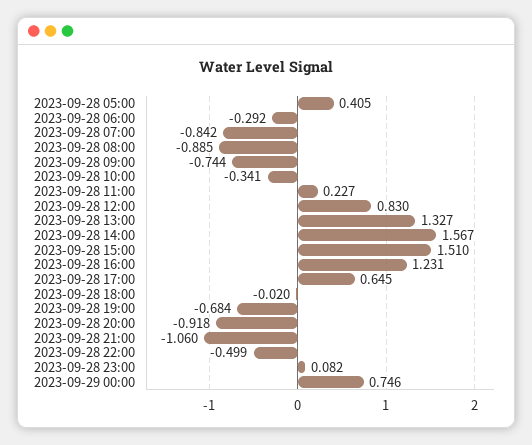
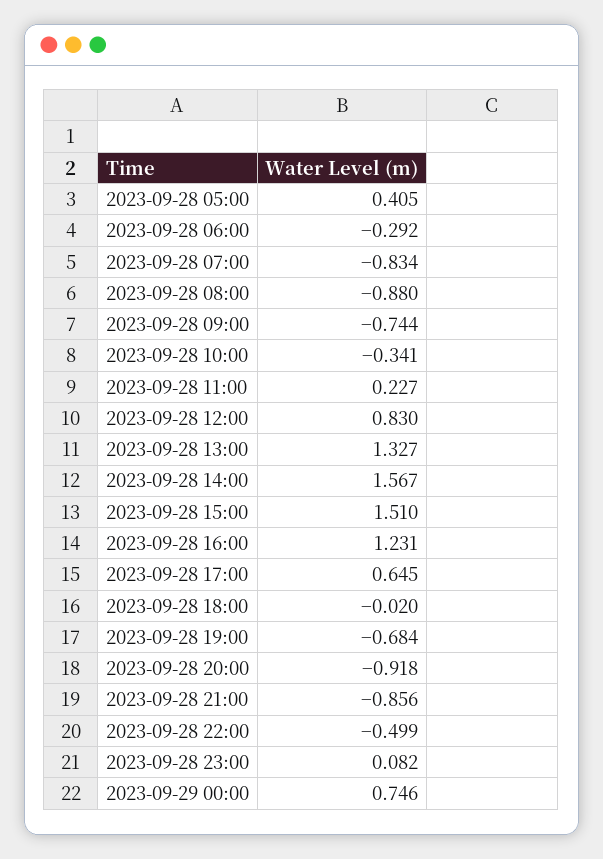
  {
    "2023-09-28 05:00": 0.405,
    "2023-09-28 06:00": -0.292,
-   "2023-09-28 07:00": -0.842,
+   "2023-09-28 07:00": -0.834,
-   "2023-09-28 08:00": -0.885,
+   "2023-09-28 08:00": -0.88,
    "2023-09-28 09:00": -0.744,
    "2023-09-28 10:00": -0.341,
    "2023-09-28 11:00": 0.227,
    "2023-09-28 12:00": 0.83,
    "2023-09-28 13:00": 1.327,
    "2023-09-28 14:00": 1.567,
    "2023-09-28 15:00": 1.51,
    "2023-09-28 16:00": 1.231,
    "2023-09-28 17:00": 0.645,
    "2023-09-28 18:00": -0.02,
    "2023-09-28 19:00": -0.684,
    "2023-09-28 20:00": -0.918,
-   "2023-09-28 21:00": -1.06,
+   "2023-09-28 21:00": -0.856,
    "2023-09-28 22:00": -0.499,
    "2023-09-28 23:00": 0.082,
    "2023-09-29 00:00": 0.746
  }

